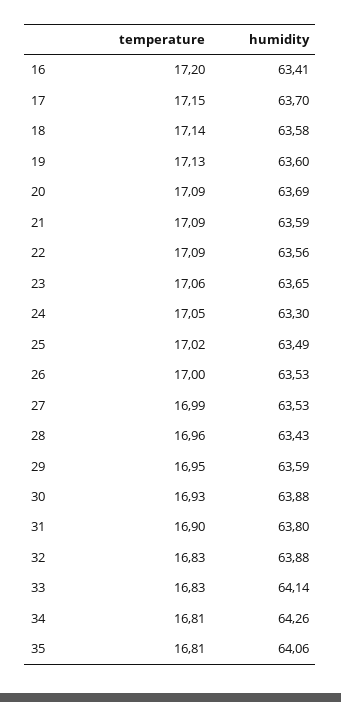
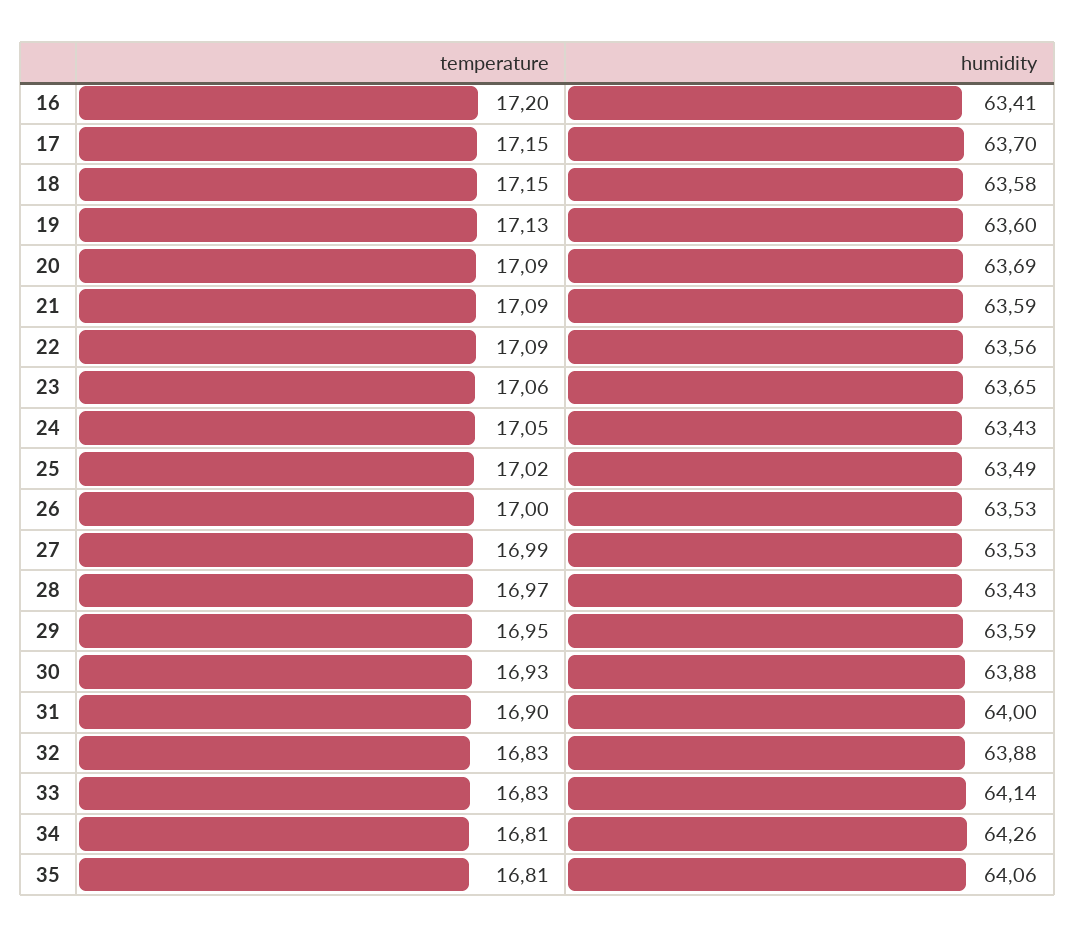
  {
    "temperature": {
      "16": 17.2,
      "17": 17.15,
-     "18": 17.14,
+     "18": 17.15,
      "19": 17.13,
      "20": 17.09,
      "21": 17.09,
      "22": 17.09,
      "23": 17.06,
      "24": 17.05,
      "25": 17.02,
      "26": 17,
      "27": 16.99,
-     "28": 16.96,
+     "28": 16.97,
      "29": 16.95,
      "30": 16.93,
      "31": 16.9,
      "32": 16.83,
      "33": 16.83,
      "34": 16.81,
      "35": 16.81
    },
    "humidity": {
      "16": 63.41,
      "17": 63.7,
      "18": 63.58,
      "19": 63.6,
      "20": 63.69,
      "21": 63.59,
      "22": 63.56,
      "23": 63.65,
-     "24": 63.3,
+     "24": 63.43,
      "25": 63.49,
      "26": 63.53,
      "27": 63.53,
      "28": 63.43,
      "29": 63.59,
      "30": 63.88,
-     "31": 63.8,
+     "31": 64,
      "32": 63.88,
      "33": 64.14,
      "34": 64.26,
      "35": 64.06
    }
  }

